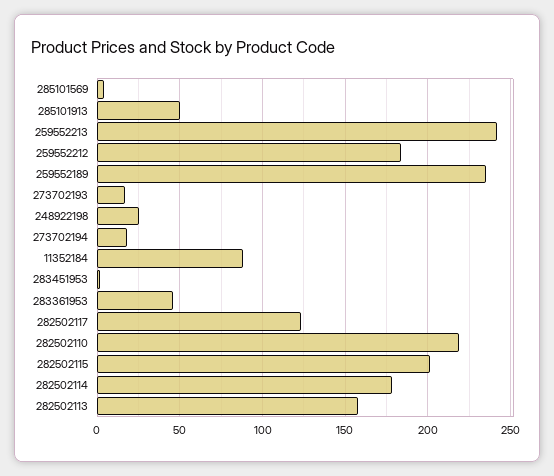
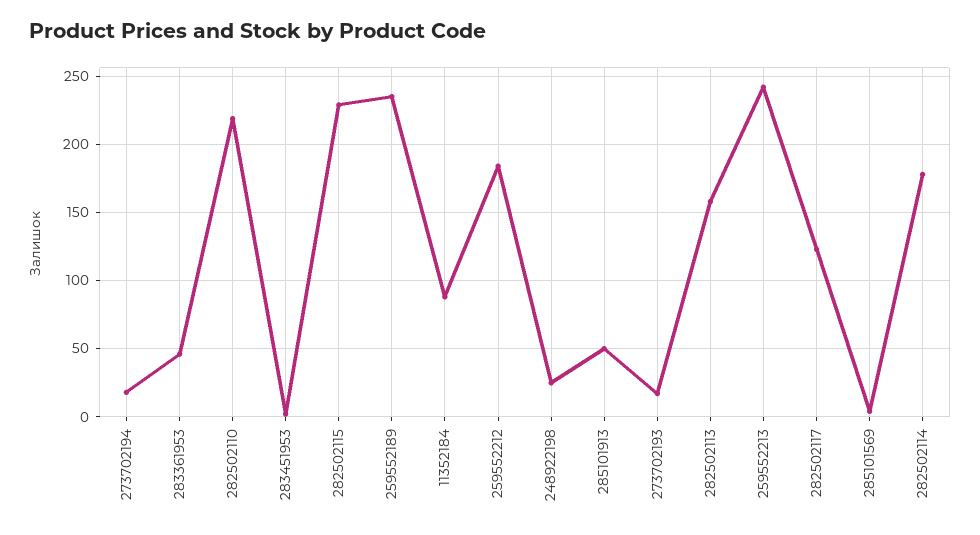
  {
    "285101569": 5,
    "285101913": 50,
    "259552213": 240,
    "259552212": 185,
    "259552189": 235,
    "273702193": 15,
    "248922198": 25,
    "273702194": 20,
    "11352184": 90,
    "283451953": 0,
    "283361953": 45,
    "282502117": 125,
    "282502110": 220,
-   "282502115": 200,
+   "282502115": 230,
    "282502114": 180,
    "282502113": 160
  }

